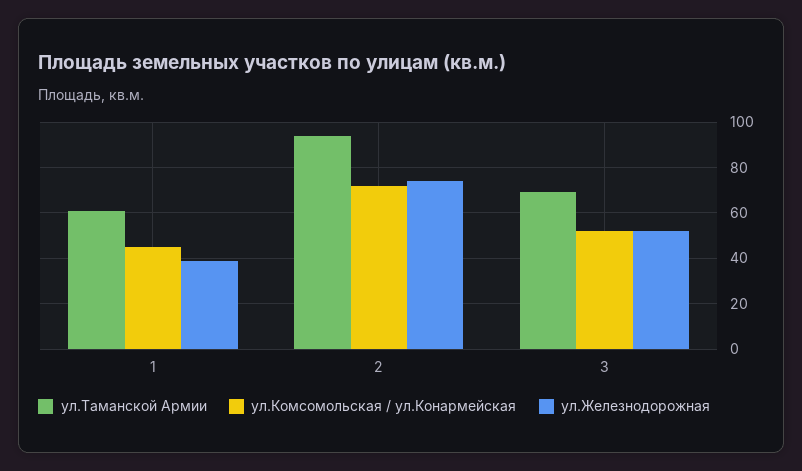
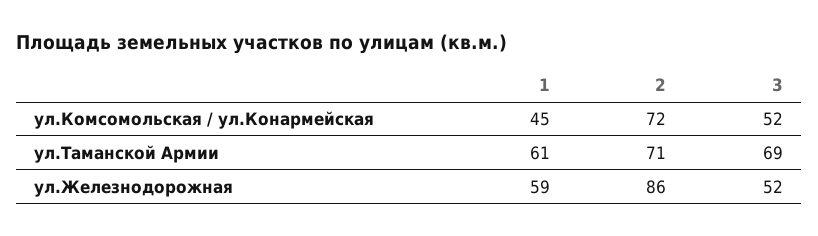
  {
    "ул.Таманской Армии": {
      "1": 61,
-     "2": 95,
+     "2": 71,
      "3": 69
    },
    "ул.Комсомольская / ул.Конармейская": {
      "1": 45,
      "2": 72,
      "3": 52
    },
    "ул.Железнодорожная": {
-     "1": 40,
+     "1": 59,
-     "2": 75,
+     "2": 86,
      "3": 52
    }
  }

